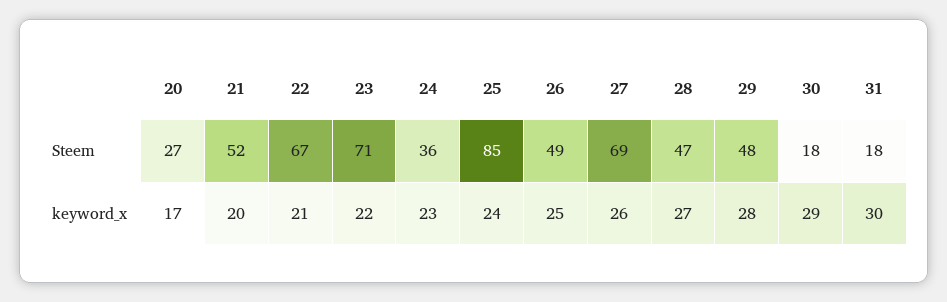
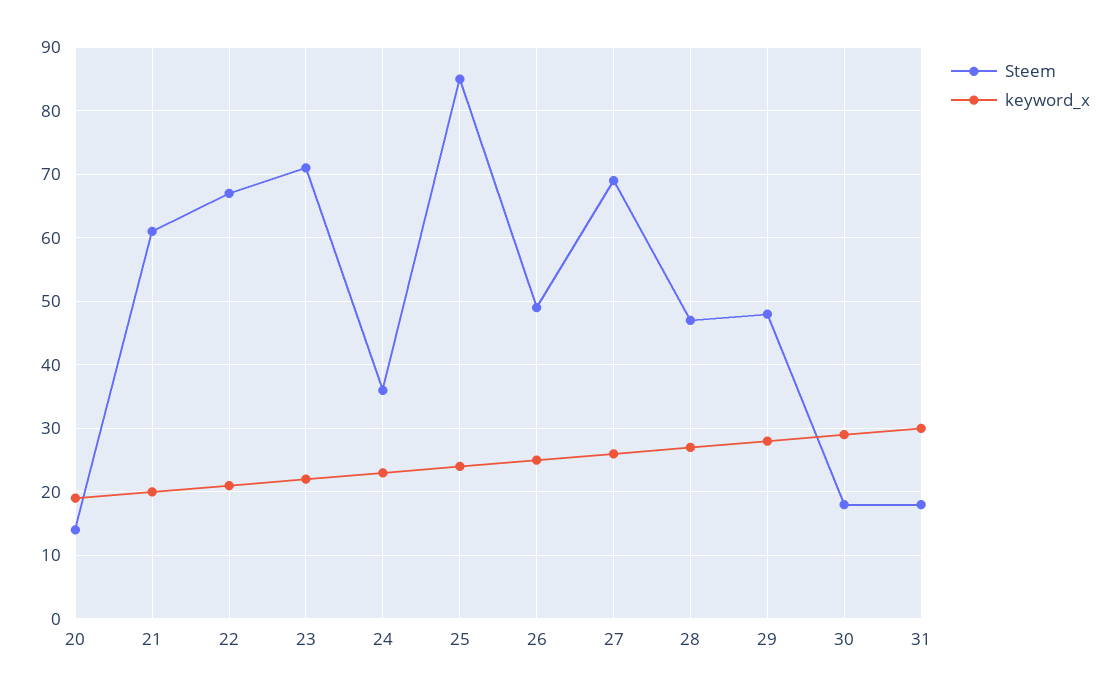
  {
    "Steem": {
-     "20": 27,
+     "20": 14,
-     "21": 52,
+     "21": 61,
      "22": 67,
      "23": 71,
      "24": 36,
      "25": 85,
      "26": 49,
      "27": 69,
      "28": 47,
      "29": 48,
      "30": 18,
      "31": 18
    },
    "keyword_x": {
-     "20": 17,
+     "20": 19,
      "21": 20,
      "22": 21,
      "23": 22,
      "24": 23,
      "25": 24,
      "26": 25,
      "27": 26,
      "28": 27,
      "29": 28,
      "30": 29,
      "31": 30
    }
  }

